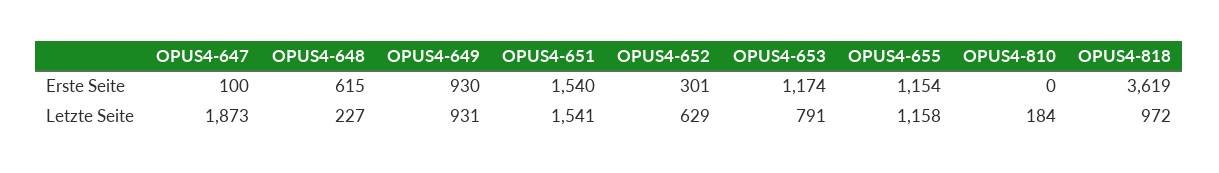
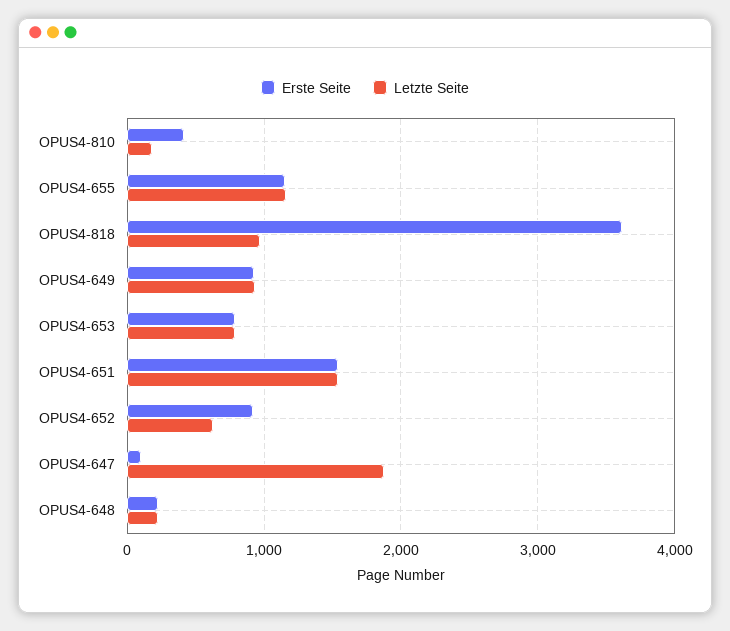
  {
    "Erste Seite": {
      "OPUS4-647": 100,
-     "OPUS4-648": 615,
+     "OPUS4-648": 200,
      "OPUS4-649": 930,
      "OPUS4-651": 1540,
-     "OPUS4-652": 301,
+     "OPUS4-652": 900,
-     "OPUS4-653": 1174,
+     "OPUS4-653": 800,
      "OPUS4-655": 1154,
-     "OPUS4-810": 0,
+     "OPUS4-810": 400,
      "OPUS4-818": 3619
    },
    "Letzte Seite": {
      "OPUS4-647": 1873,
      "OPUS4-648": 227,
      "OPUS4-649": 931,
      "OPUS4-651": 1541,
      "OPUS4-652": 629,
      "OPUS4-653": 791,
      "OPUS4-655": 1158,
      "OPUS4-810": 184,
      "OPUS4-818": 972
    }
  }

